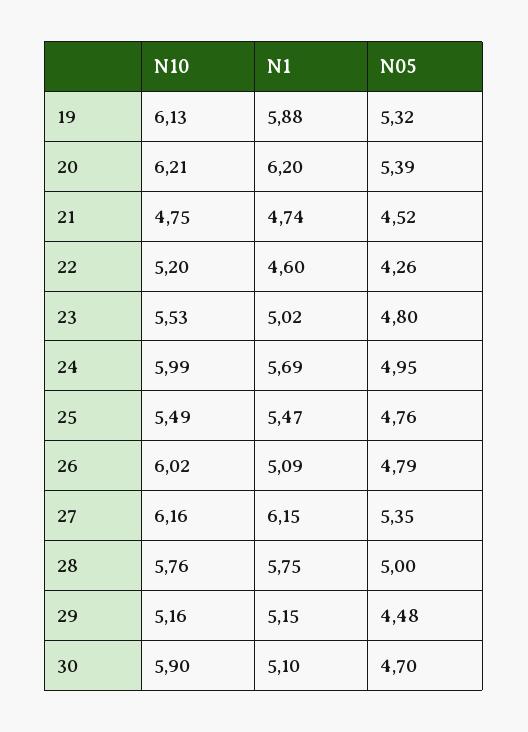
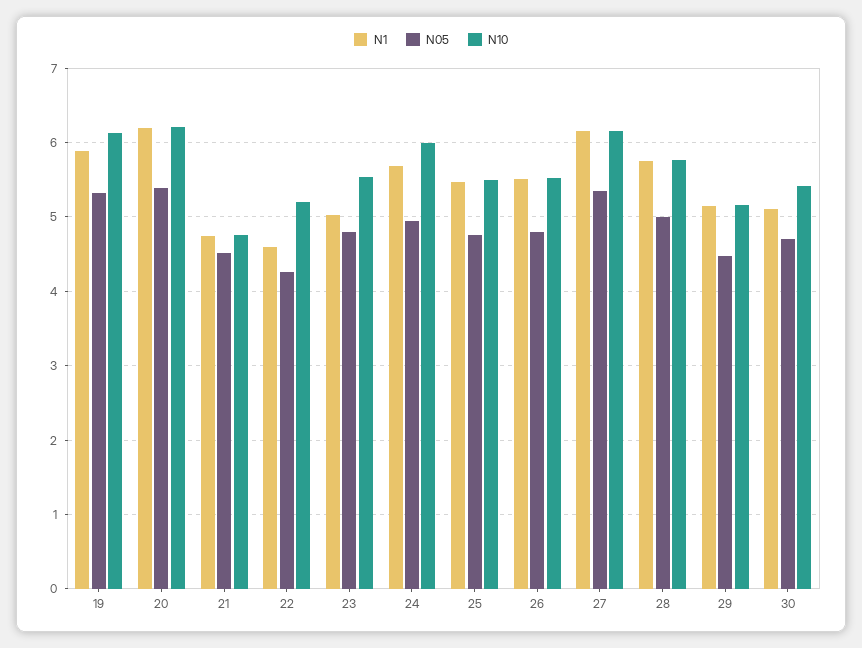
  {
    "N10": {
      "19": 6.13,
      "20": 6.21,
      "21": 4.75,
      "22": 5.2,
      "23": 5.53,
      "24": 5.99,
      "25": 5.49,
-     "26": 6.02,
+     "26": 5.5,
      "27": 6.16,
      "28": 5.76,
      "29": 5.16,
-     "30": 5.9
+     "30": 5.4
    },
    "N1": {
      "19": 5.88,
      "20": 6.2,
      "21": 4.74,
      "22": 4.6,
      "23": 5.02,
      "24": 5.69,
      "25": 5.47,
-     "26": 5.09,
+     "26": 5.5,
      "27": 6.15,
      "28": 5.75,
      "29": 5.15,
      "30": 5.1
    },
    "N05": {
      "19": 5.32,
      "20": 5.39,
      "21": 4.52,
      "22": 4.26,
      "23": 4.8,
      "24": 4.95,
      "25": 4.76,
      "26": 4.79,
      "27": 5.35,
      "28": 5,
      "29": 4.48,
      "30": 4.7
    }
  }

